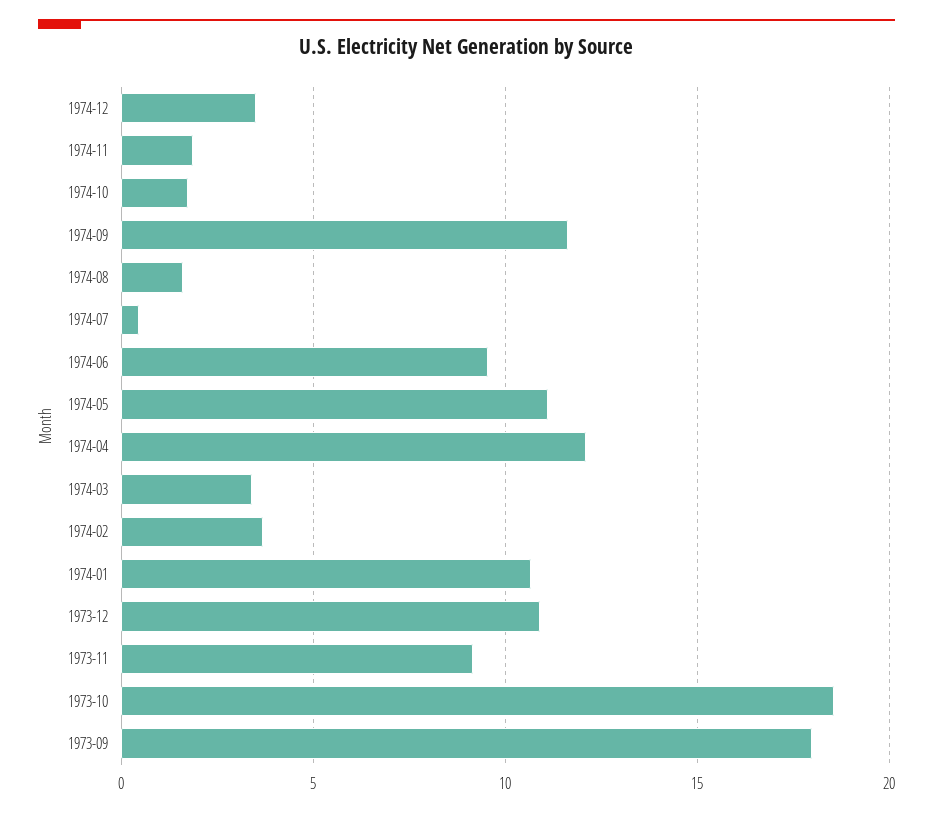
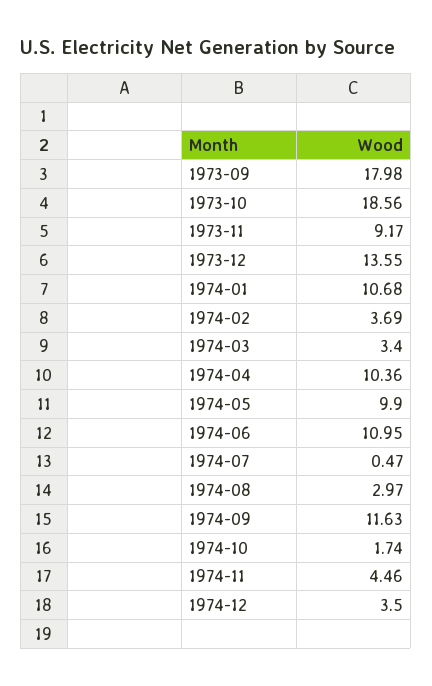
  {
    "1974-12": 3.5,
-   "1974-11": 2,
+   "1974-11": 4.46,
    "1974-10": 1.74,
    "1974-09": 11.63,
-   "1974-08": 1.5,
+   "1974-08": 2.97,
    "1974-07": 0.47,
-   "1974-06": 9.5,
+   "1974-06": 10.95,
-   "1974-05": 11,
+   "1974-05": 9.9,
-   "1974-04": 12,
+   "1974-04": 10.36,
    "1974-03": 3.4,
    "1974-02": 3.69,
    "1974-01": 10.68,
-   "1973-12": 11,
+   "1973-12": 13.55,
    "1973-11": 9.17,
    "1973-10": 18.56,
    "1973-09": 17.98
  }

